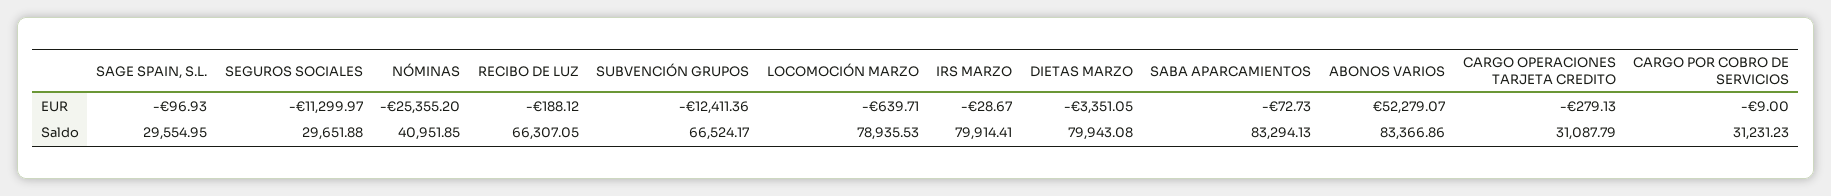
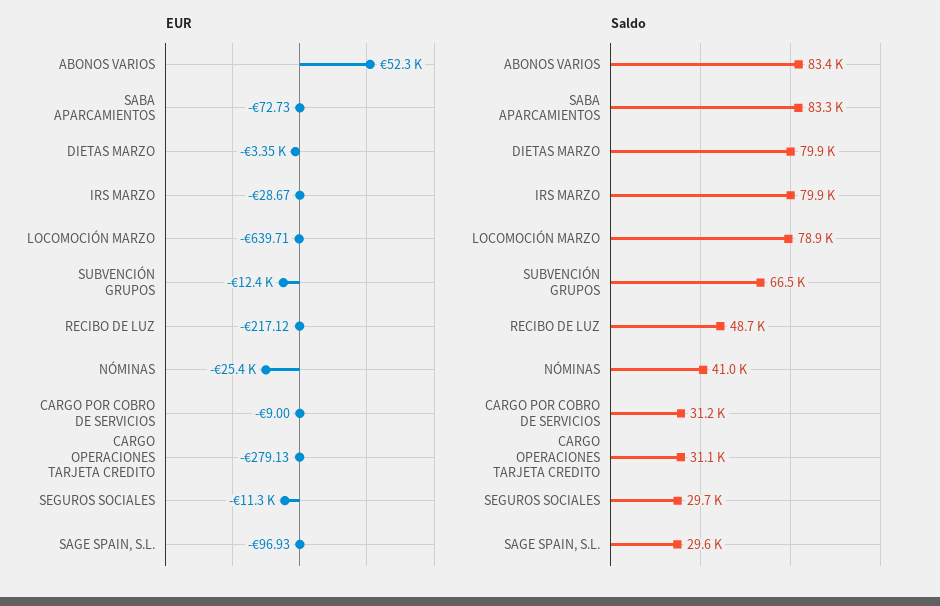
  {
    "EUR": {
      "SAGE SPAIN, S.L.": -96.93,
      "SEGUROS SOCIALES": -11299.97,
      "NÓMINAS": -25355.2,
-     "RECIBO DE LUZ": -188.12,
+     "RECIBO DE LUZ": -217.12,
      "SUBVENCIÓN GRUPOS": -12411.36,
      "LOCOMOCIÓN MARZO": -639.71,
      "IRS MARZO": -28.67,
      "DIETAS MARZO": -3351.05,
      "SABA APARCAMIENTOS": -72.73,
      "ABONOS VARIOS": 52279.07,
      "CARGO OPERACIONES TARJETA CREDITO": -279.13,
      "CARGO POR COBRO DE SERVICIOS": -9
    },
    "Saldo": {
      "SAGE SPAIN, S.L.": 29554.95,
      "SEGUROS SOCIALES": 29651.88,
      "NÓMINAS": 40951.85,
-     "RECIBO DE LUZ": 66307.05,
+     "RECIBO DE LUZ": 48700,
      "SUBVENCIÓN GRUPOS": 66524.17,
      "LOCOMOCIÓN MARZO": 78935.53,
      "IRS MARZO": 79914.41,
      "DIETAS MARZO": 79943.08,
      "SABA APARCAMIENTOS": 83294.13,
      "ABONOS VARIOS": 83366.86,
      "CARGO OPERACIONES TARJETA CREDITO": 31087.79,
      "CARGO POR COBRO DE SERVICIOS": 31231.23
    }
  }

